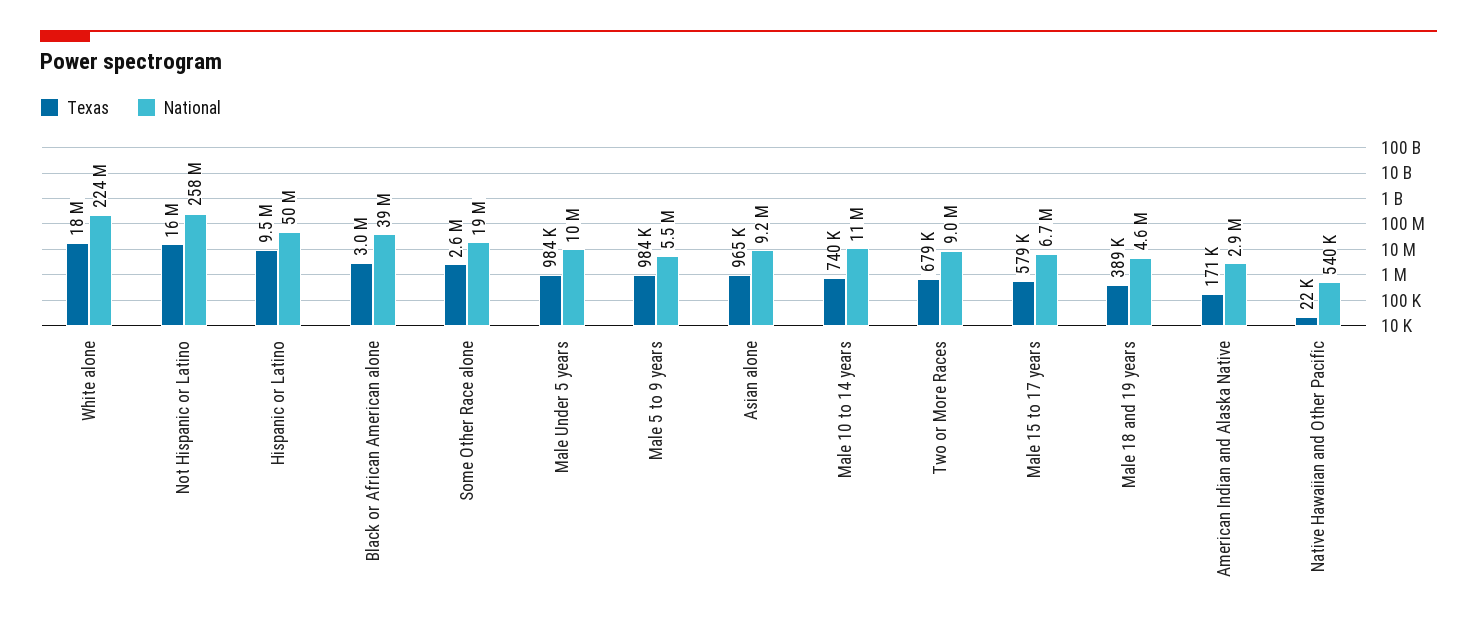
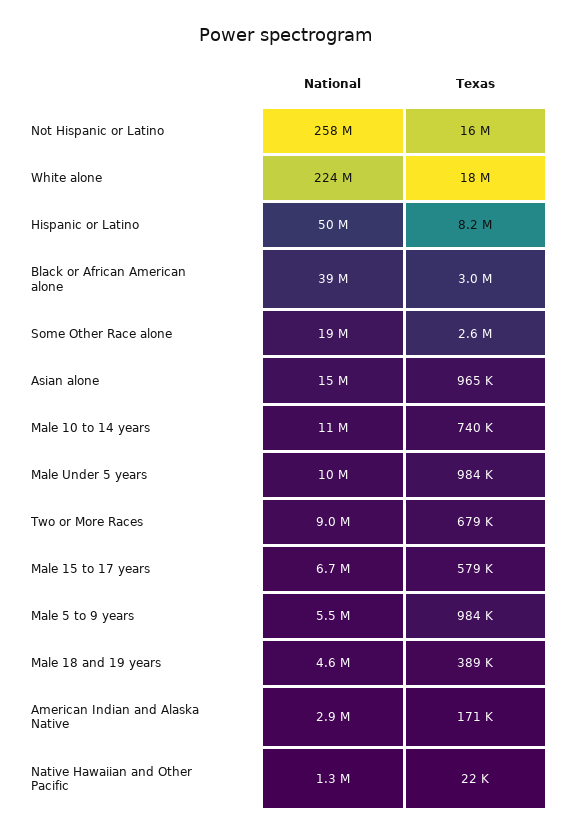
  {
    "Texas": {
      "White alone": 18000000,
      "Not Hispanic or Latino": 16000000,
-     "Hispanic or Latino": 9500000,
+     "Hispanic or Latino": 8200000,
      "Black or African American alone": 3000000,
      "Some Other Race alone": 2600000,
      "Male Under 5 years": 984000,
      "Male 5 to 9 years": 984000,
      "Asian alone": 965000,
      "Male 10 to 14 years": 740000,
      "Two or More Races": 679000,
      "Male 15 to 17 years": 579000,
      "Male 18 and 19 years": 389000,
      "American Indian and Alaska Native": 171000,
      "Native Hawaiian and Other Pacific": 22000
    },
    "National": {
      "White alone": 224000000,
      "Not Hispanic or Latino": 258000000,
      "Hispanic or Latino": 50000000,
      "Black or African American alone": 39000000,
      "Some Other Race alone": 19000000,
      "Male Under 5 years": 10000000,
      "Male 5 to 9 years": 5500000,
-     "Asian alone": 9200000,
+     "Asian alone": 15000000,
      "Male 10 to 14 years": 11000000,
      "Two or More Races": 9000000,
      "Male 15 to 17 years": 6700000,
      "Male 18 and 19 years": 4600000,
      "American Indian and Alaska Native": 2900000,
-     "Native Hawaiian and Other Pacific": 540000
+     "Native Hawaiian and Other Pacific": 1300000
    }
  }

